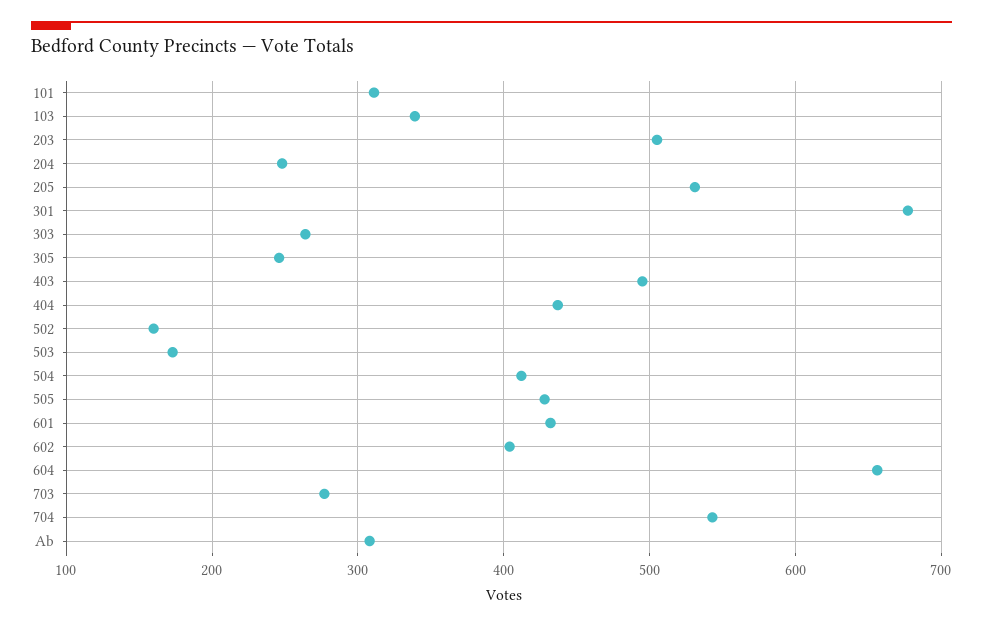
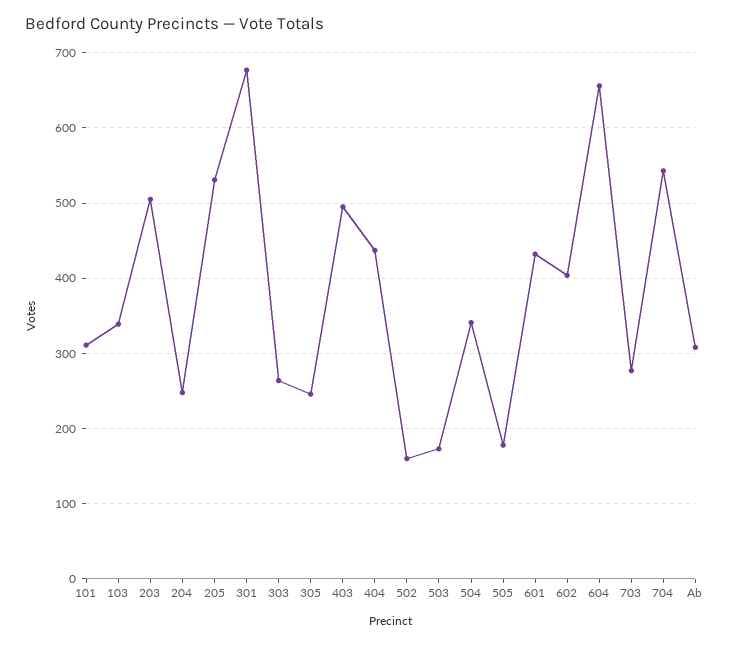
  {
    "101": 310,
    "103": 340,
    "203": 510,
    "204": 250,
    "205": 530,
    "301": 680,
    "303": 260,
    "305": 250,
    "403": 500,
    "404": 440,
    "502": 160,
    "503": 170,
-   "504": 410,
+   "504": 340,
-   "505": 430,
+   "505": 180,
    "601": 430,
    "602": 400,
    "604": 660,
    "703": 280,
    "704": 540,
    "Ab": 310
  }

